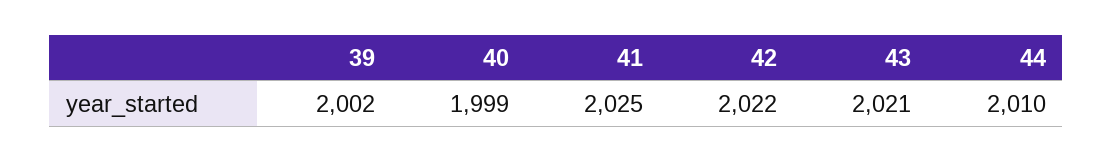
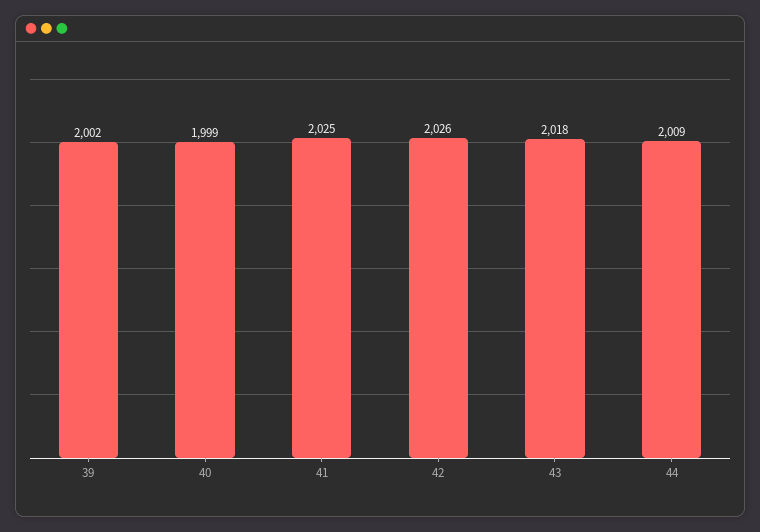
  {
    "39": 2002,
    "40": 1999,
    "41": 2025,
-   "42": 2022,
+   "42": 2026,
-   "43": 2021,
+   "43": 2018,
-   "44": 2010
+   "44": 2009
  }

